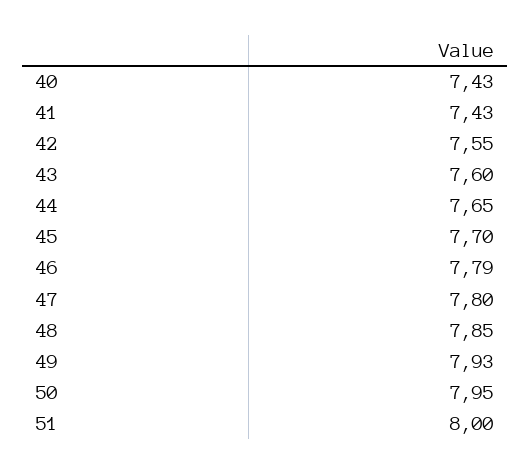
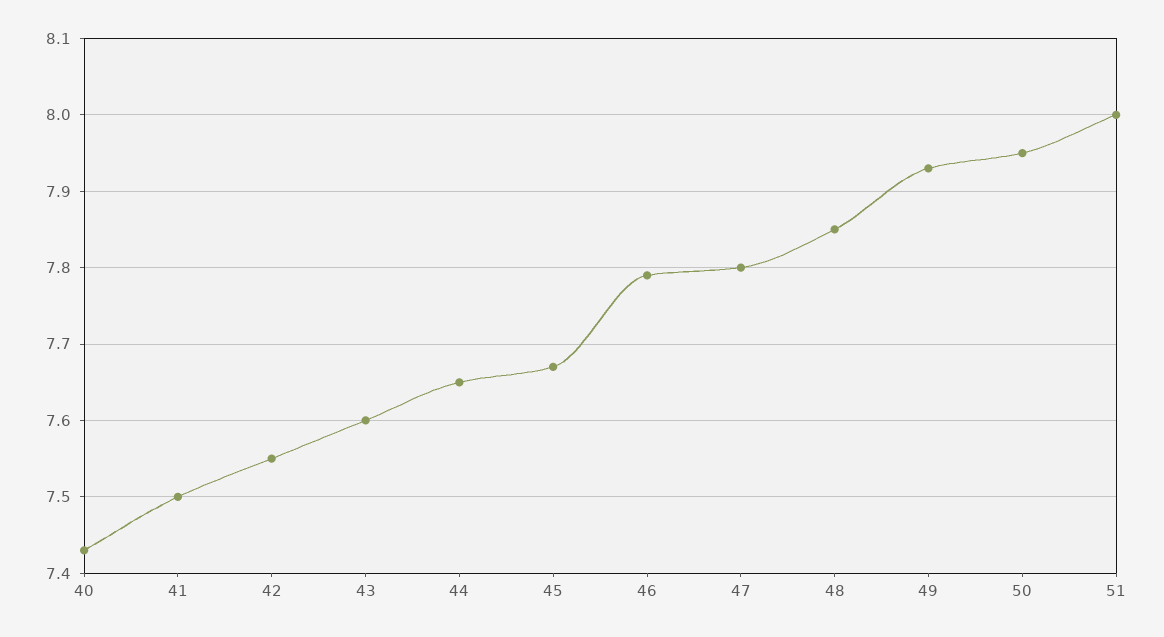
  {
    "40": 7.43,
-   "41": 7.43,
+   "41": 7.5,
    "42": 7.55,
    "43": 7.6,
    "44": 7.65,
-   "45": 7.7,
+   "45": 7.67,
    "46": 7.79,
    "47": 7.8,
    "48": 7.85,
    "49": 7.93,
    "50": 7.95,
    "51": 8
  }

